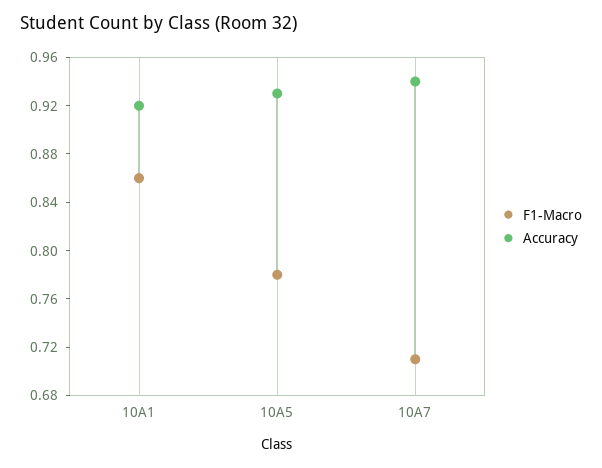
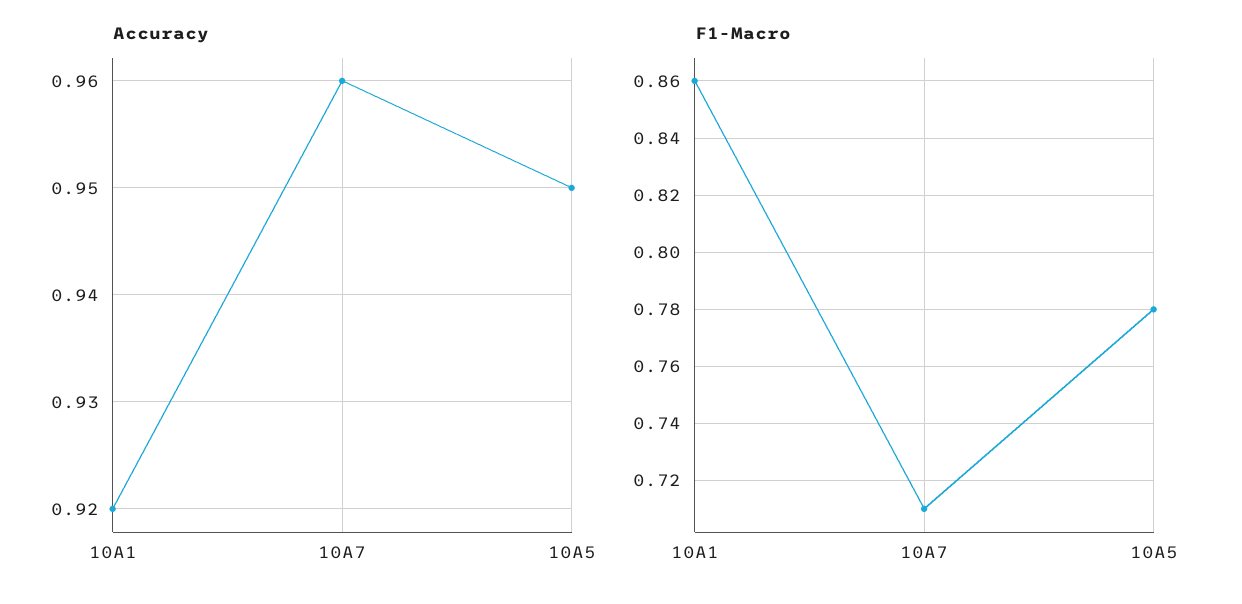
  {
    "F1-Macro": {
      "10A1": 0.86,
      "10A5": 0.78,
      "10A7": 0.71
    },
    "Accuracy": {
      "10A1": 0.92,
-     "10A5": 0.93,
+     "10A5": 0.95,
-     "10A7": 0.94
+     "10A7": 0.96
    }
  }

